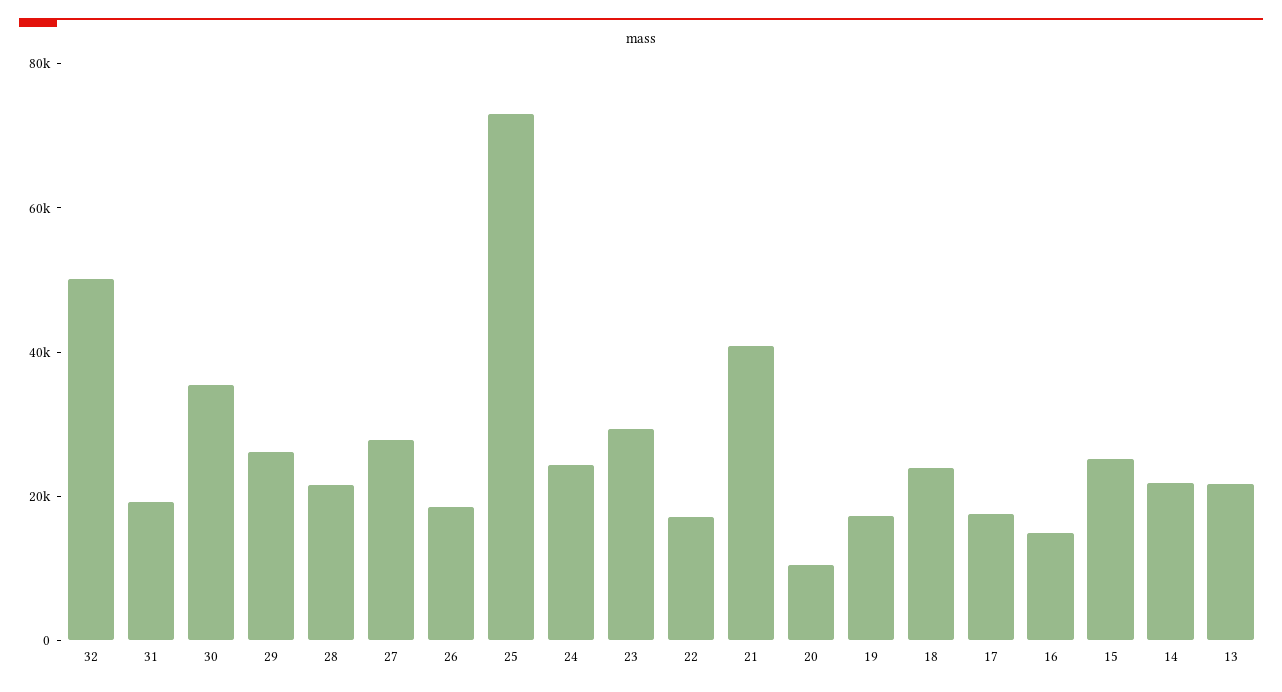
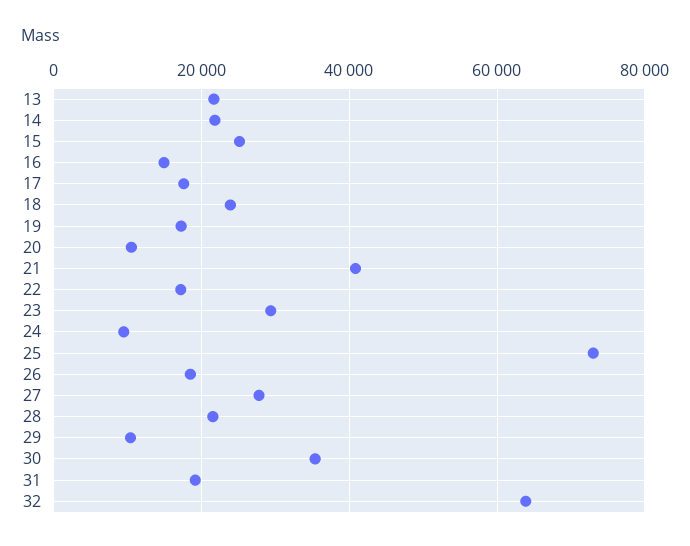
  {
-   "32": 50000,
+   "32": 64000,
    "31": 20000,
    "30": 36000,
-   "29": 25000,
+   "29": 10000,
    "28": 22000,
    "27": 28000,
    "26": 18000,
    "25": 74000,
-   "24": 25000,
+   "24": 10000,
    "23": 30000,
    "22": 18000,
    "21": 40000,
    "20": 10000,
    "19": 18000,
    "18": 24000,
    "17": 18000,
    "16": 14000,
    "15": 26000,
    "14": 22000,
    "13": 22000
  }

